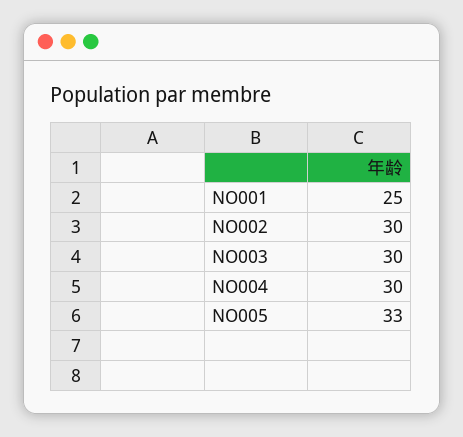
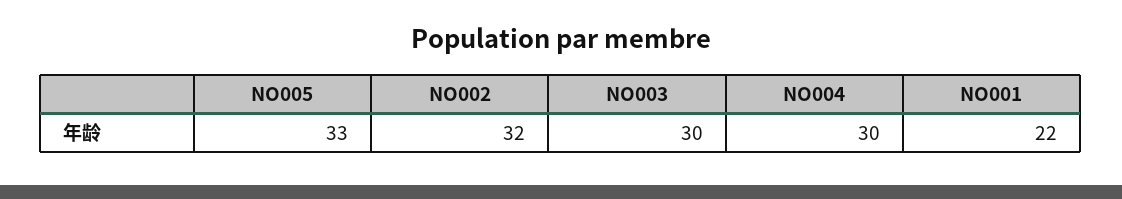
  {
-   "NO001": 25,
+   "NO001": 22,
-   "NO002": 30,
+   "NO002": 32,
    "NO003": 30,
    "NO004": 30,
    "NO005": 33
  }

